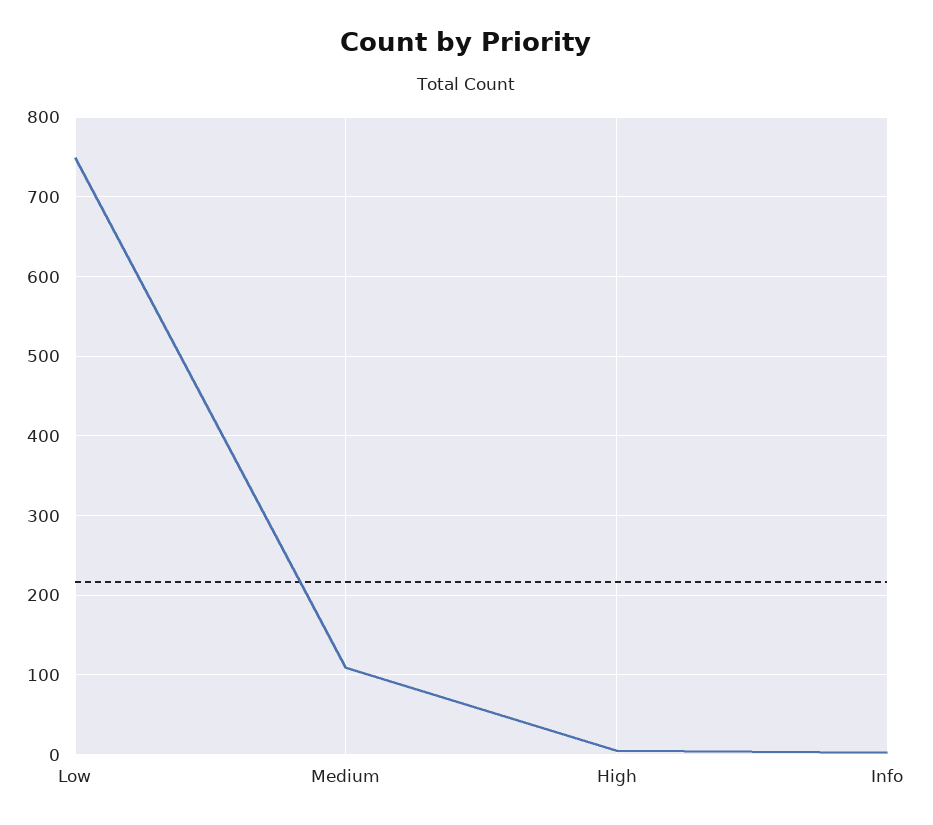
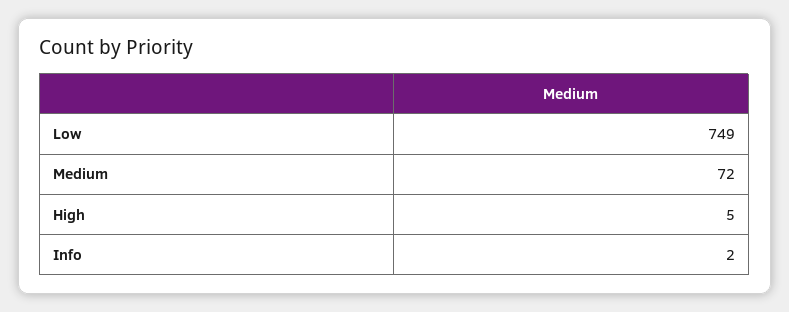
  {
    "Low": 749,
-   "Medium": 110,
+   "Medium": 72,
    "High": 5,
    "Info": 2
  }

